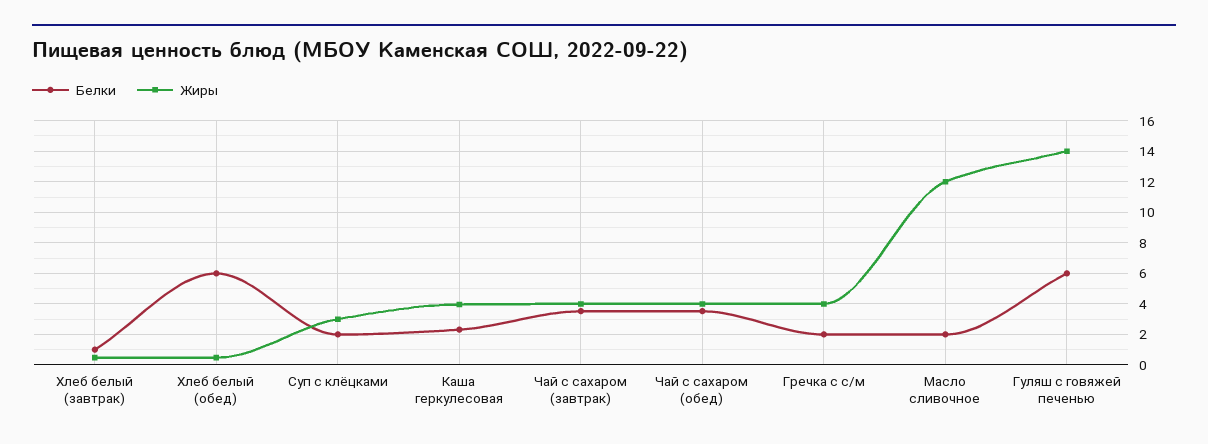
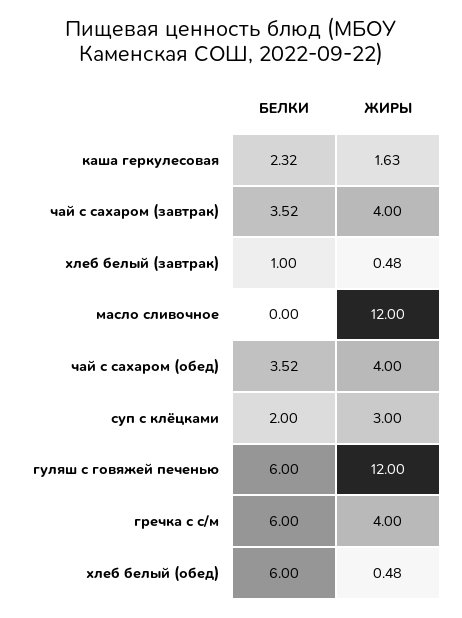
  {
    "Белки": {
      "Хлеб белый (завтрак)": 1,
      "Хлеб белый (обед)": 6,
      "Суп с клёцками": 2,
      "Каша геркулесовая": 2.32,
      "Чай с сахаром (завтрак)": 3.52,
      "Чай с сахаром (обед)": 3.52,
-     "Гречка с с/м": 2,
+     "Гречка с с/м": 6,
-     "Масло сливочное": 2,
+     "Масло сливочное": 0,
      "Гуляш с говяжей печенью": 6
    },
    "Жиры": {
      "Хлеб белый (завтрак)": 0.48,
      "Хлеб белый (обед)": 0.48,
      "Суп с клёцками": 3,
-     "Каша геркулесовая": 4,
+     "Каша геркулесовая": 1.63,
      "Чай с сахаром (завтрак)": 4,
      "Чай с сахаром (обед)": 4,
      "Гречка с с/м": 4,
      "Масло сливочное": 12,
-     "Гуляш с говяжей печенью": 14
+     "Гуляш с говяжей печенью": 12
    }
  }

